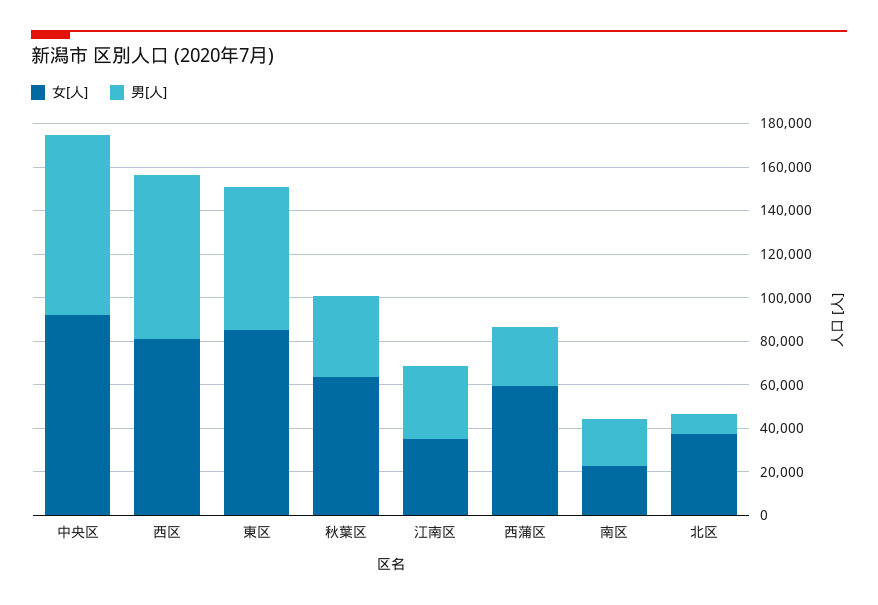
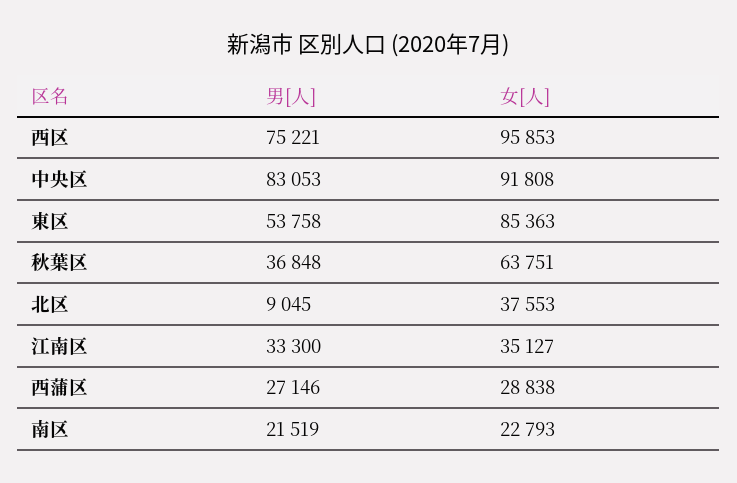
  {
    "女[人]": {
      "中央区": 91808,
-     "西区": 80000,
+     "西区": 95853,
      "東区": 85363,
      "秋葉区": 63751,
      "江南区": 35127,
-     "西蒲区": 60000,
+     "西蒲区": 28838,
      "南区": 22793,
      "北区": 37553
    },
    "男[人]": {
      "中央区": 83053,
      "西区": 75221,
-     "東区": 65000,
+     "東区": 53758,
      "秋葉区": 36848,
      "江南区": 33300,
      "西蒲区": 27146,
      "南区": 21519,
      "北区": 9045
    }
  }

